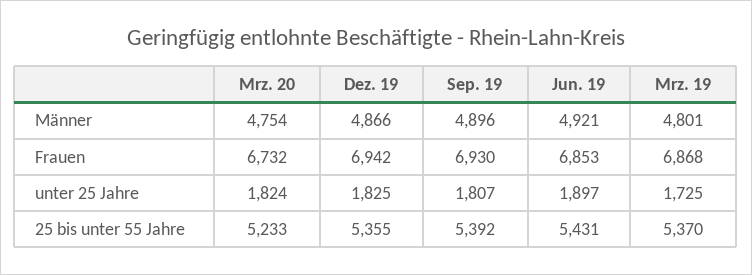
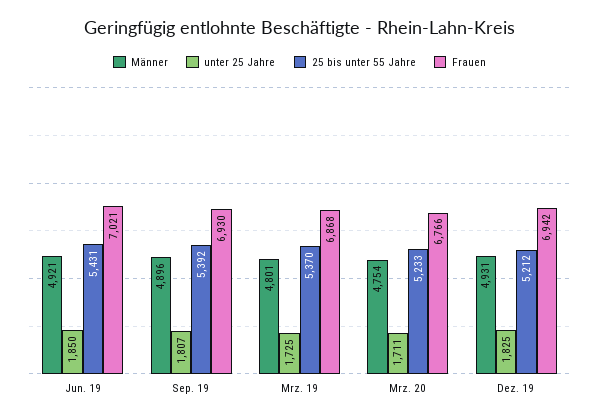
  {
    "Männer": {
      "Mrz. 20": 4754,
-     "Dez. 19": 4866,
+     "Dez. 19": 4931,
      "Sep. 19": 4896,
      "Jun. 19": 4921,
      "Mrz. 19": 4801
    },
    "Frauen": {
-     "Mrz. 20": 6732,
+     "Mrz. 20": 6766,
      "Dez. 19": 6942,
      "Sep. 19": 6930,
-     "Jun. 19": 6853,
+     "Jun. 19": 7021,
      "Mrz. 19": 6868
    },
    "unter 25 Jahre": {
-     "Mrz. 20": 1824,
+     "Mrz. 20": 1711,
      "Dez. 19": 1825,
      "Sep. 19": 1807,
-     "Jun. 19": 1897,
+     "Jun. 19": 1850,
      "Mrz. 19": 1725
    },
    "25 bis unter 55 Jahre": {
      "Mrz. 20": 5233,
-     "Dez. 19": 5355,
+     "Dez. 19": 5212,
      "Sep. 19": 5392,
      "Jun. 19": 5431,
      "Mrz. 19": 5370
    }
  }

